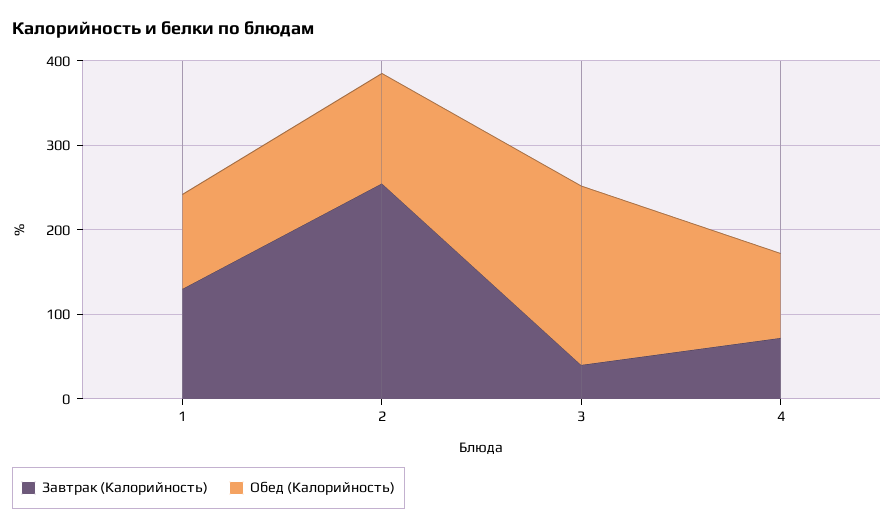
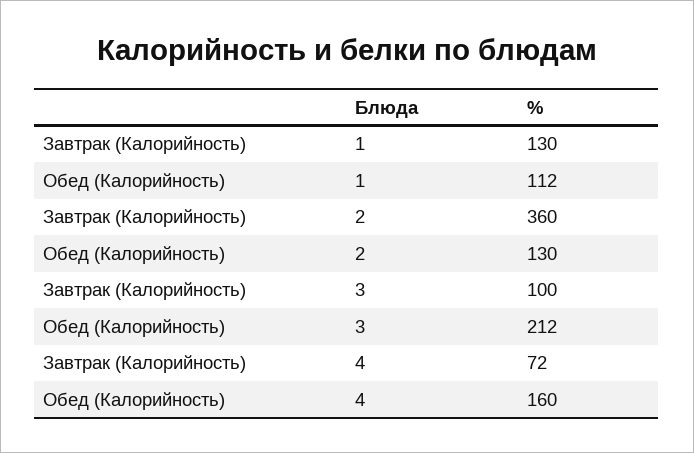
  {
    "Завтрак (Калорийность)": {
      "1": 130,
-     "2": 260,
+     "2": 360,
-     "3": 40,
+     "3": 100,
      "4": 72
    },
    "Обед (Калорийность)": {
      "1": 112,
      "2": 130,
      "3": 212,
-     "4": 100
+     "4": 160
    }
  }

